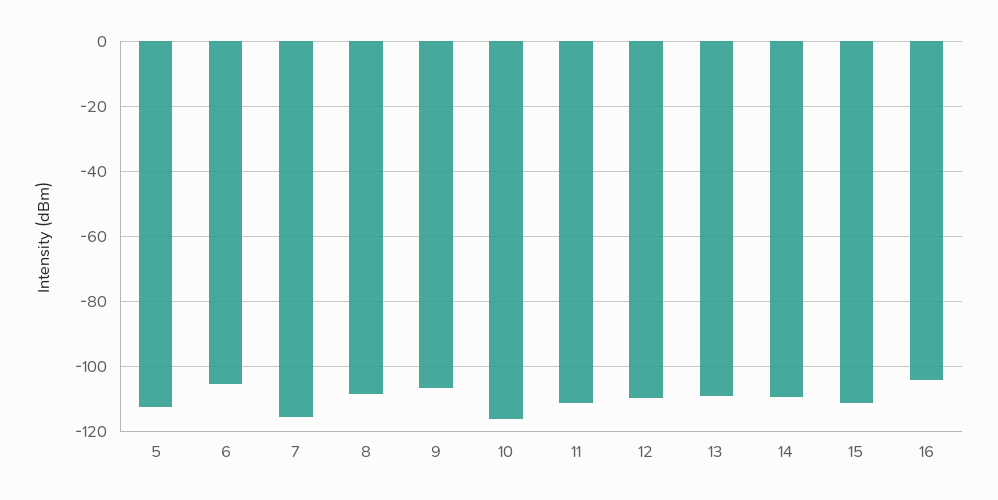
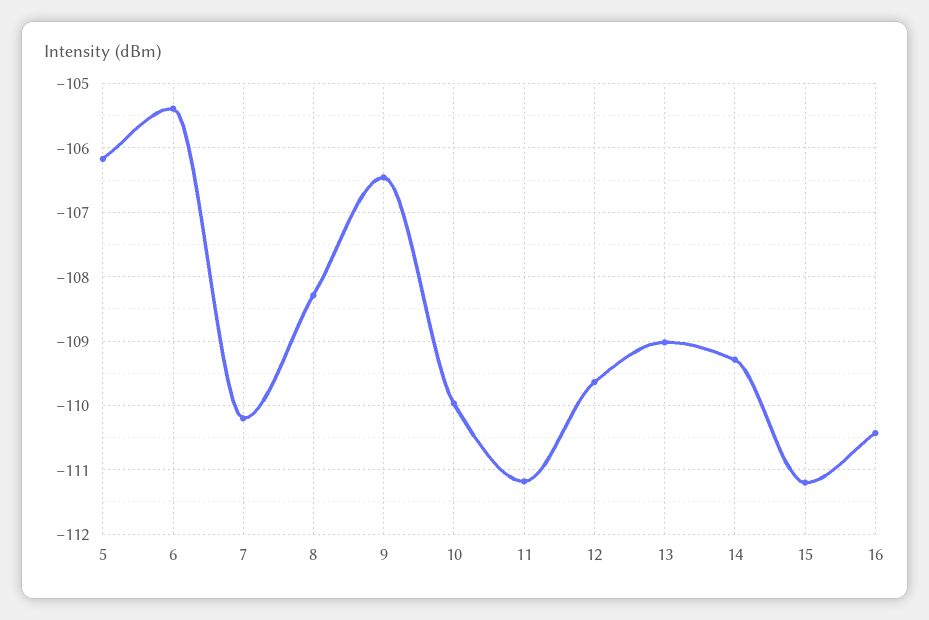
  {
-   "5": -112,
+   "5": -106.2,
    "6": -105.4,
-   "7": -116,
+   "7": -110.2,
    "8": -108.3,
    "9": -106.5,
-   "10": -116,
+   "10": -110,
    "11": -111.2,
    "12": -109.6,
    "13": -109,
    "14": -109.3,
    "15": -111.2,
-   "16": -104
+   "16": -110.4
  }

